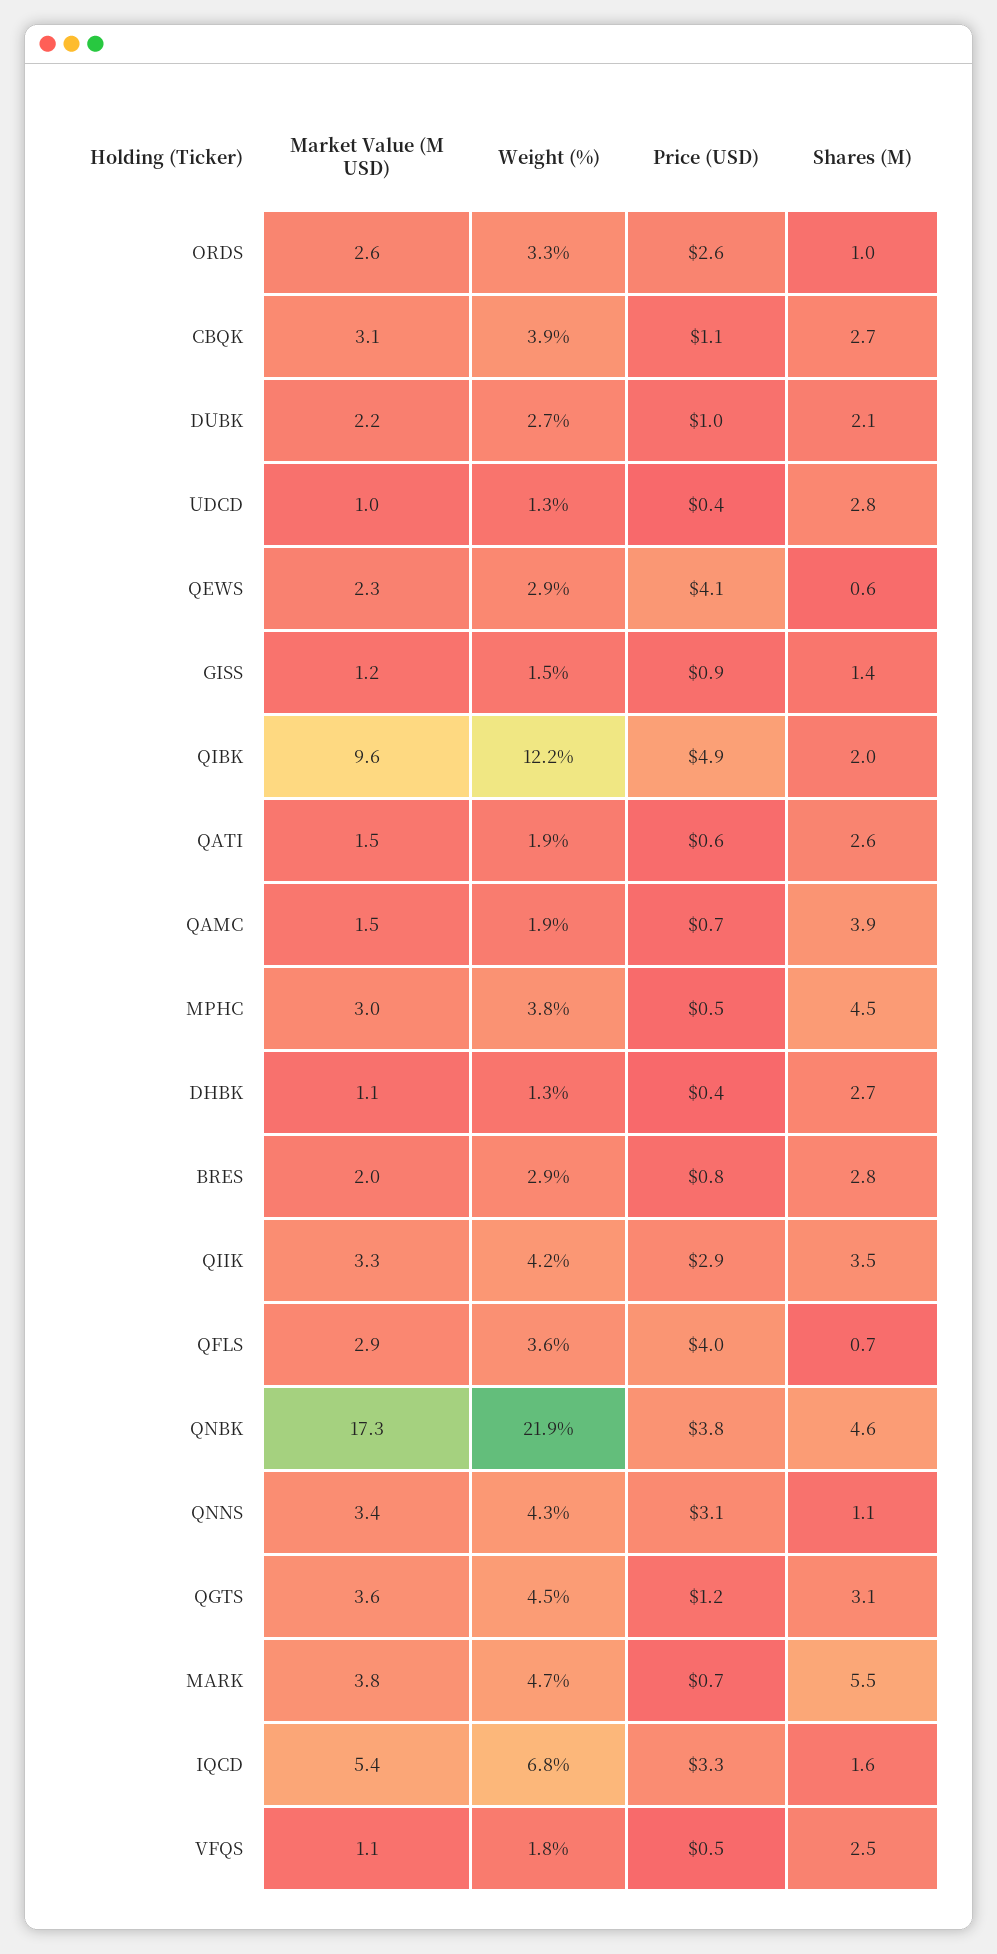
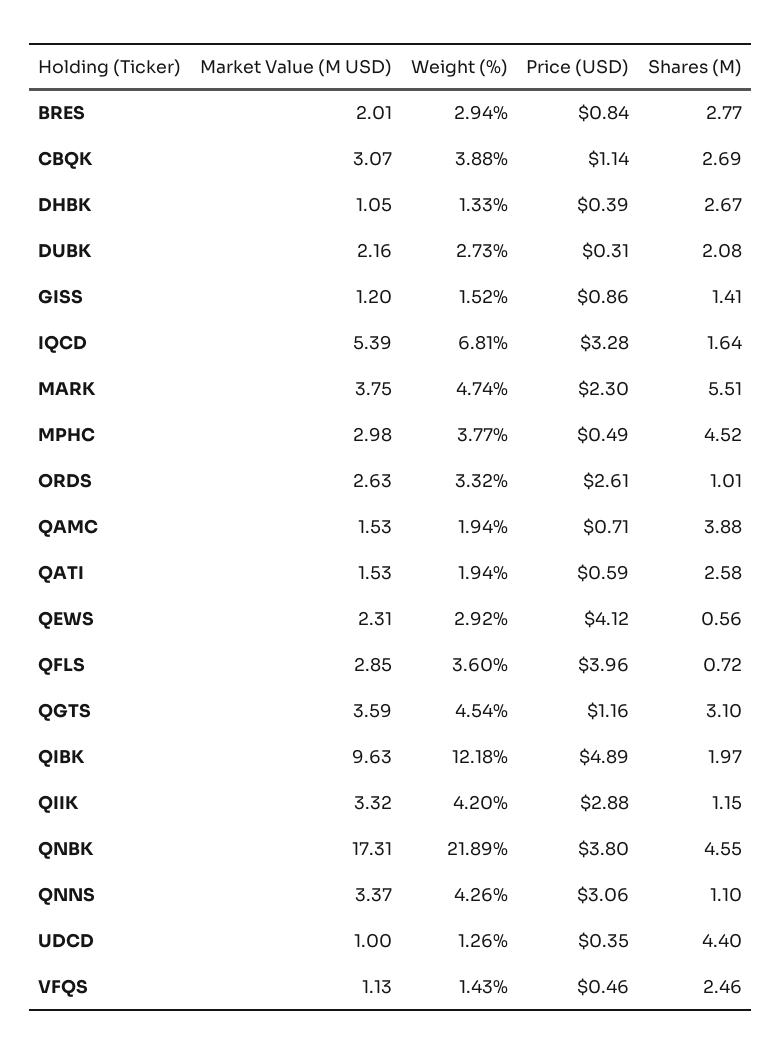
  {
    "Market Value (M USD)": {
      "ORDS": 2.63,
      "CBQK": 3.07,
      "DUBK": 2.16,
      "UDCD": 1,
      "QEWS": 2.31,
      "GISS": 1.2,
      "QIBK": 9.63,
      "QATI": 1.53,
      "QAMC": 1.53,
      "MPHC": 2.98,
      "DHBK": 1.05,
      "BRES": 2.01,
      "QIIK": 3.32,
      "QFLS": 2.85,
      "QNBK": 17.31,
      "QNNS": 3.37,
      "QGTS": 3.59,
      "MARK": 3.75,
      "IQCD": 5.39,
      "VFQS": 1.13
    },
    "Weight (%)": {
      "ORDS": 3.32,
      "CBQK": 3.88,
      "DUBK": 2.73,
      "UDCD": 1.26,
      "QEWS": 2.92,
      "GISS": 1.52,
      "QIBK": 12.18,
      "QATI": 1.94,
      "QAMC": 1.94,
      "MPHC": 3.77,
      "DHBK": 1.33,
      "BRES": 2.94,
      "QIIK": 4.2,
      "QFLS": 3.6,
      "QNBK": 21.89,
      "QNNS": 4.26,
      "QGTS": 4.54,
      "MARK": 4.74,
      "IQCD": 6.81,
-     "VFQS": 1.8
+     "VFQS": 1.43
    },
    "Price (USD)": {
      "ORDS": 2.61,
      "CBQK": 1.14,
-     "DUBK": 1,
+     "DUBK": 0.31,
      "UDCD": 0.35,
      "QEWS": 4.12,
      "GISS": 0.86,
      "QIBK": 4.89,
      "QATI": 0.59,
      "QAMC": 0.71,
      "MPHC": 0.49,
      "DHBK": 0.39,
      "BRES": 0.84,
      "QIIK": 2.88,
      "QFLS": 3.96,
      "QNBK": 3.8,
      "QNNS": 3.06,
      "QGTS": 1.16,
-     "MARK": 0.7,
+     "MARK": 2.3,
      "IQCD": 3.28,
      "VFQS": 0.46
    },
    "Shares (M)": {
      "ORDS": 1.01,
      "CBQK": 2.69,
      "DUBK": 2.08,
-     "UDCD": 2.8,
+     "UDCD": 4.4,
      "QEWS": 0.56,
      "GISS": 1.41,
      "QIBK": 1.97,
      "QATI": 2.58,
      "QAMC": 3.88,
      "MPHC": 4.52,
      "DHBK": 2.67,
      "BRES": 2.77,
-     "QIIK": 3.5,
+     "QIIK": 1.15,
      "QFLS": 0.72,
      "QNBK": 4.55,
      "QNNS": 1.1,
      "QGTS": 3.1,
      "MARK": 5.51,
      "IQCD": 1.64,
      "VFQS": 2.46
    }
  }

